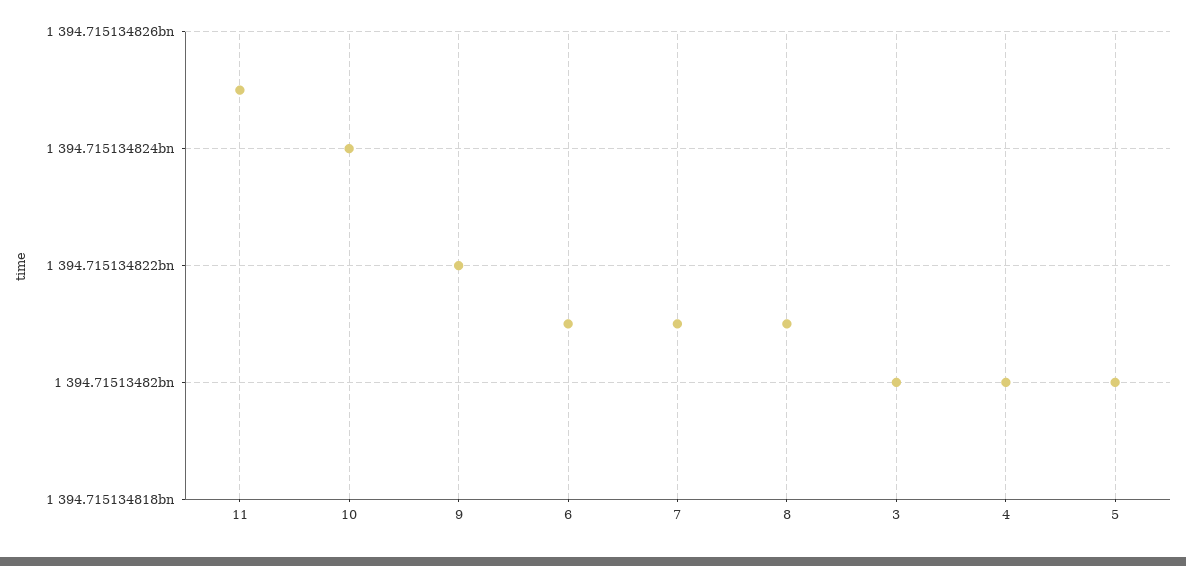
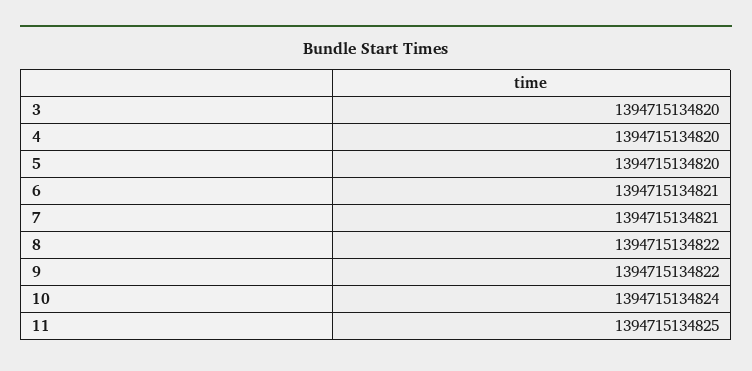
  {
    "11": 1394715134825,
    "10": 1394715134824,
    "9": 1394715134822,
    "6": 1394715134821,
    "7": 1394715134821,
-   "8": 1394715134821,
+   "8": 1394715134822,
    "3": 1394715134820,
    "4": 1394715134820,
    "5": 1394715134820
  }

